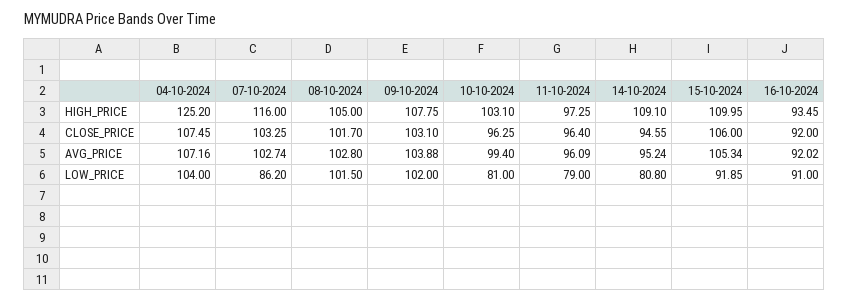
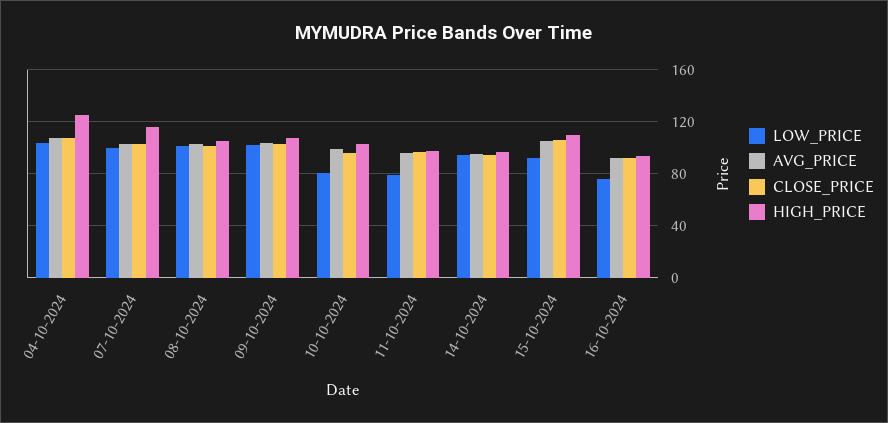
  {
    "HIGH_PRICE": {
      "04-10-2024": 125.2,
      "07-10-2024": 116,
      "08-10-2024": 105,
      "09-10-2024": 107.75,
      "10-10-2024": 103.1,
      "11-10-2024": 97.25,
-     "14-10-2024": 109.1,
+     "14-10-2024": 95,
      "15-10-2024": 109.95,
      "16-10-2024": 93.45
    },
    "CLOSE_PRICE": {
      "04-10-2024": 107.45,
      "07-10-2024": 103.25,
      "08-10-2024": 101.7,
      "09-10-2024": 103.1,
      "10-10-2024": 96.25,
      "11-10-2024": 96.4,
      "14-10-2024": 94.55,
      "15-10-2024": 106,
      "16-10-2024": 92
    },
    "AVG_PRICE": {
      "04-10-2024": 107.16,
      "07-10-2024": 102.74,
      "08-10-2024": 102.8,
      "09-10-2024": 103.88,
      "10-10-2024": 99.4,
      "11-10-2024": 96.09,
      "14-10-2024": 95.24,
      "15-10-2024": 105.34,
      "16-10-2024": 92.02
    },
    "LOW_PRICE": {
      "04-10-2024": 104,
-     "07-10-2024": 86.2,
+     "07-10-2024": 100,
      "08-10-2024": 101.5,
      "09-10-2024": 102,
      "10-10-2024": 81,
      "11-10-2024": 79,
-     "14-10-2024": 80.8,
+     "14-10-2024": 95,
      "15-10-2024": 91.85,
-     "16-10-2024": 91
+     "16-10-2024": 75
    }
  }

